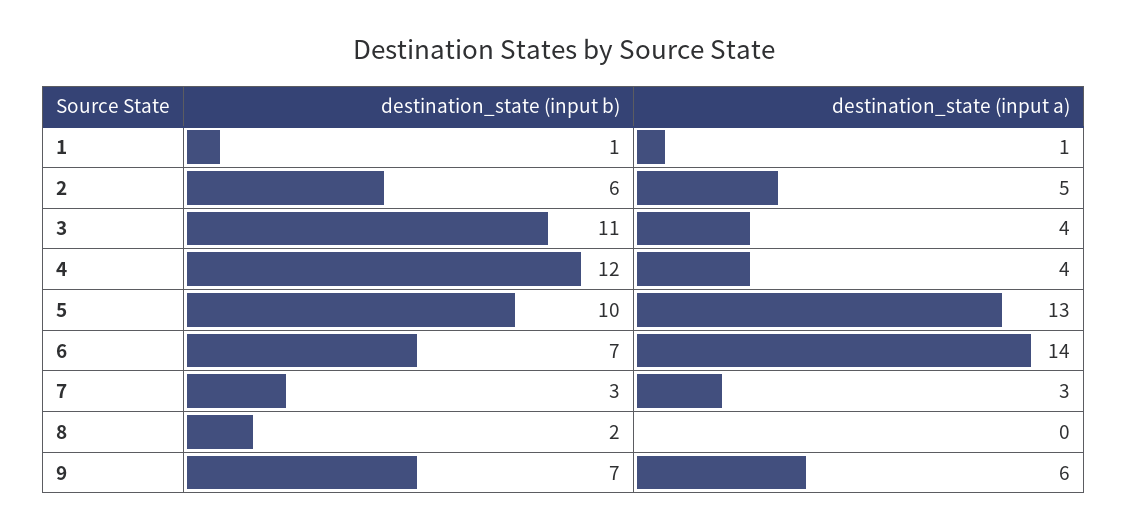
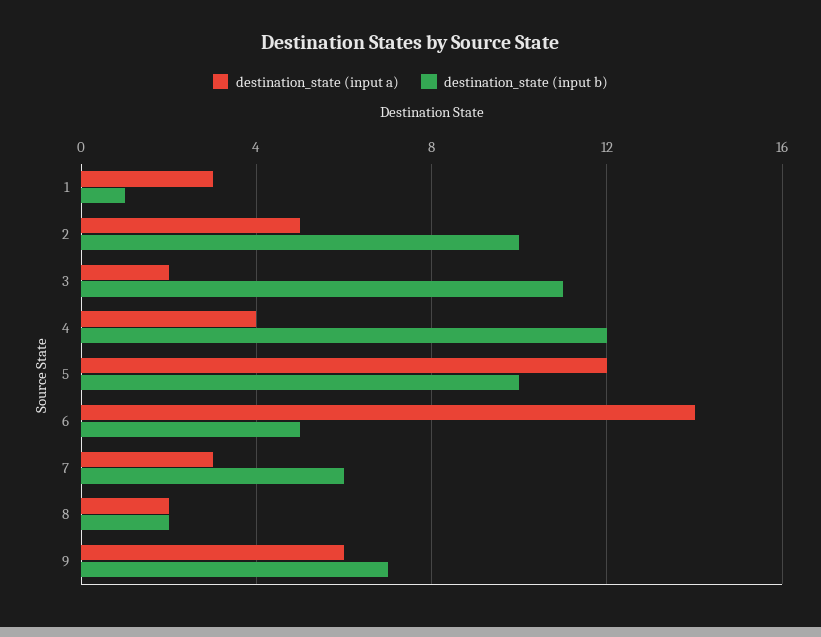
  {
    "destination_state (input b)": {
      "1": 1,
-     "2": 6,
+     "2": 10,
      "3": 11,
      "4": 12,
      "5": 10,
-     "6": 7,
+     "6": 5,
-     "7": 3,
+     "7": 6,
      "8": 2,
      "9": 7
    },
    "destination_state (input a)": {
-     "1": 1,
+     "1": 3,
      "2": 5,
-     "3": 4,
+     "3": 2,
      "4": 4,
-     "5": 13,
+     "5": 12,
      "6": 14,
      "7": 3,
-     "8": 0,
+     "8": 2,
      "9": 6
    }
  }

